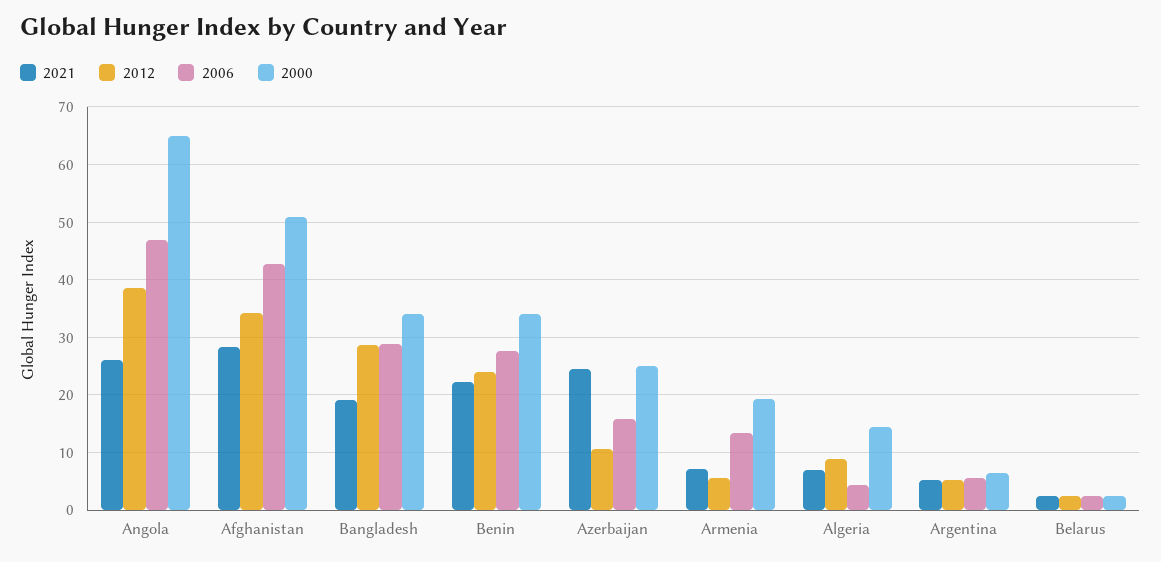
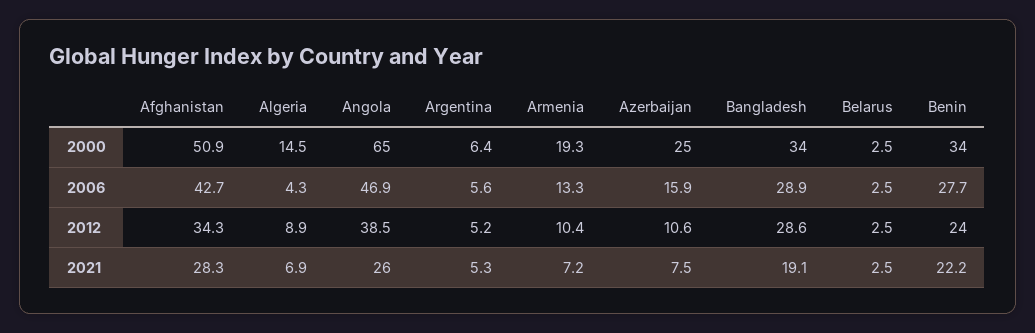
  {
    "2021": {
      "Angola": 26,
      "Afghanistan": 28.3,
      "Bangladesh": 19.1,
      "Benin": 22.2,
-     "Azerbaijan": 24,
+     "Azerbaijan": 7.5,
      "Armenia": 7.2,
      "Algeria": 6.9,
      "Argentina": 5.3,
      "Belarus": 2.5
    },
    "2012": {
      "Angola": 38.5,
      "Afghanistan": 34.3,
      "Bangladesh": 28.6,
      "Benin": 24,
      "Azerbaijan": 10.6,
-     "Armenia": 6,
+     "Armenia": 10.4,
      "Algeria": 8.9,
      "Argentina": 5.2,
      "Belarus": 2.5
    },
    "2006": {
      "Angola": 46.9,
      "Afghanistan": 42.7,
      "Bangladesh": 28.9,
      "Benin": 27.7,
      "Azerbaijan": 15.9,
      "Armenia": 13.3,
      "Algeria": 4.3,
      "Argentina": 5.6,
      "Belarus": 2.5
    },
    "2000": {
      "Angola": 65,
      "Afghanistan": 50.9,
      "Bangladesh": 34,
      "Benin": 34,
      "Azerbaijan": 25,
      "Armenia": 19.3,
      "Algeria": 14.5,
      "Argentina": 6.4,
      "Belarus": 2.5
    }
  }

